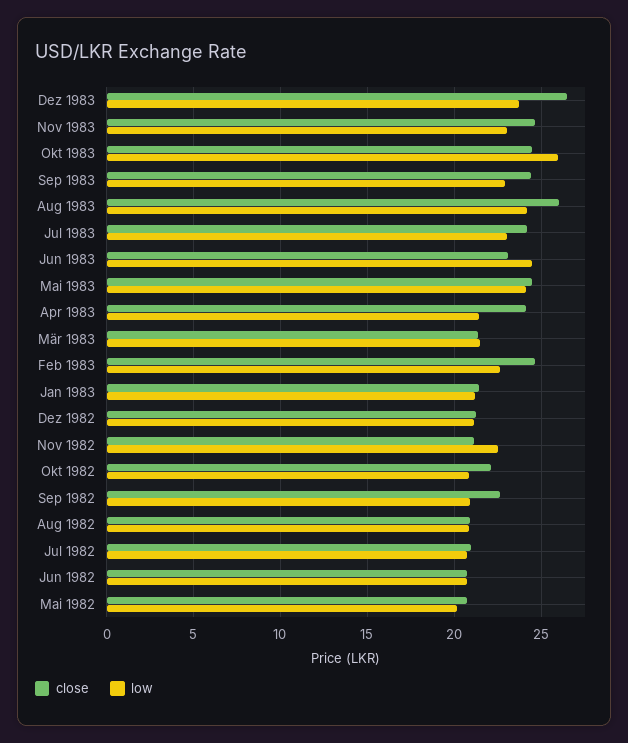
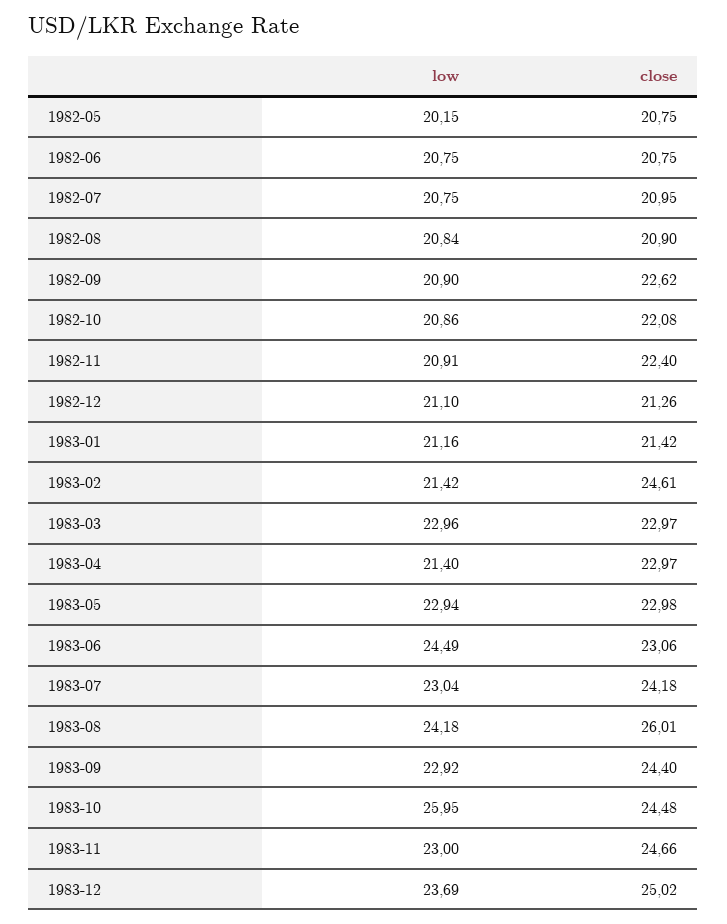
  {
    "close": {
-     "Dez 1983": 26.5,
+     "Dez 1983": 25.02,
      "Nov 1983": 24.66,
      "Okt 1983": 24.48,
      "Sep 1983": 24.4,
      "Aug 1983": 26.01,
      "Jul 1983": 24.18,
      "Jun 1983": 23.06,
-     "Mai 1983": 24.5,
+     "Mai 1983": 22.98,
-     "Apr 1983": 24,
+     "Apr 1983": 22.97,
-     "Mär 1983": 21.5,
+     "Mär 1983": 22.97,
      "Feb 1983": 24.61,
      "Jan 1983": 21.42,
      "Dez 1982": 21.26,
-     "Nov 1982": 21,
+     "Nov 1982": 22.4,
      "Okt 1982": 22.08,
      "Sep 1982": 22.62,
      "Aug 1982": 20.9,
      "Jul 1982": 20.95,
      "Jun 1982": 20.75,
      "Mai 1982": 20.75
    },
    "low": {
      "Dez 1983": 23.69,
      "Nov 1983": 23,
      "Okt 1983": 25.95,
      "Sep 1983": 22.92,
      "Aug 1983": 24.18,
      "Jul 1983": 23.04,
      "Jun 1983": 24.49,
-     "Mai 1983": 24,
+     "Mai 1983": 22.94,
      "Apr 1983": 21.4,
-     "Mär 1983": 21.5,
+     "Mär 1983": 22.96,
-     "Feb 1983": 22.5,
+     "Feb 1983": 21.42,
      "Jan 1983": 21.16,
      "Dez 1982": 21.1,
-     "Nov 1982": 22.5,
+     "Nov 1982": 20.91,
      "Okt 1982": 20.86,
      "Sep 1982": 20.9,
      "Aug 1982": 20.84,
      "Jul 1982": 20.75,
      "Jun 1982": 20.75,
      "Mai 1982": 20.15
    }
  }

